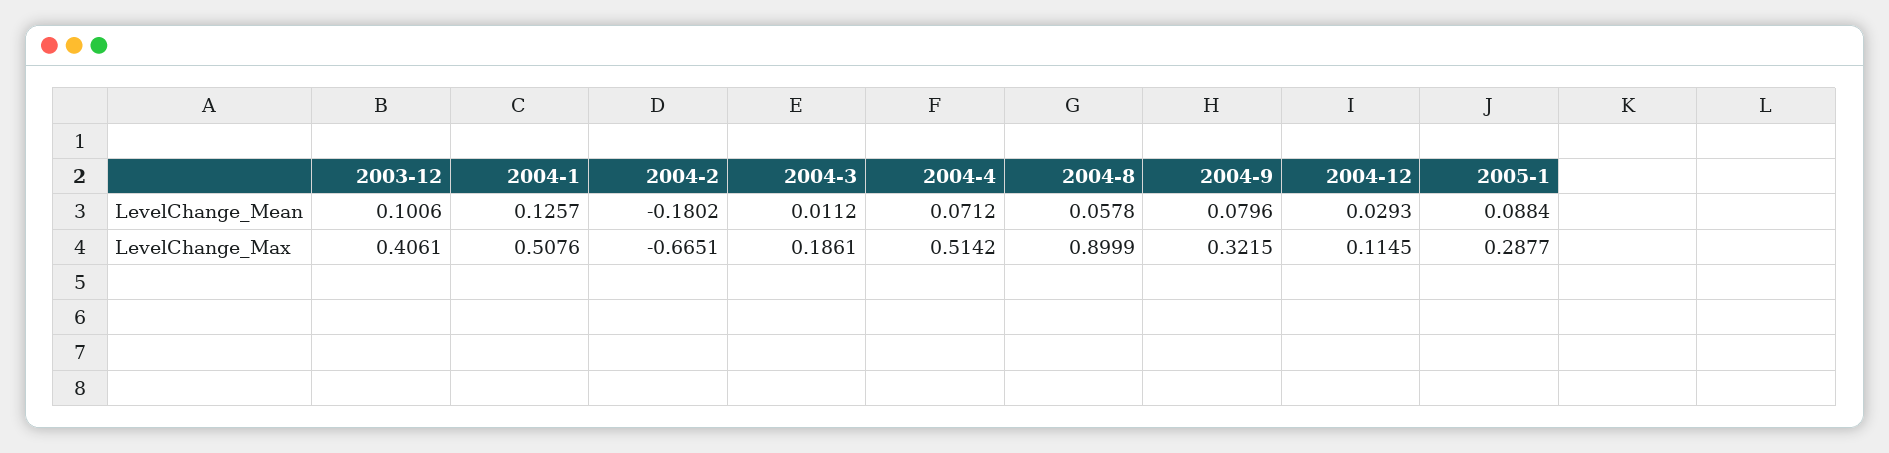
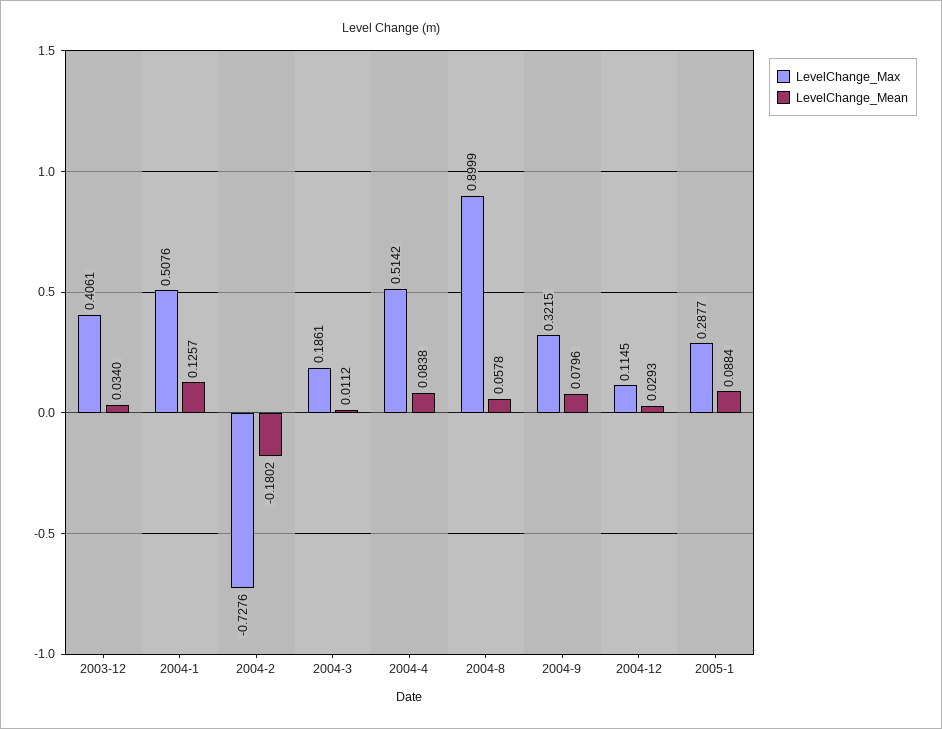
  {
    "LevelChange_Mean": {
-     "2003-12": 0.1006,
+     "2003-12": 0.034,
      "2004-1": 0.1257,
      "2004-2": -0.1802,
      "2004-3": 0.0112,
-     "2004-4": 0.0712,
+     "2004-4": 0.0838,
      "2004-8": 0.0578,
      "2004-9": 0.0796,
      "2004-12": 0.0293,
      "2005-1": 0.0884
    },
    "LevelChange_Max": {
      "2003-12": 0.4061,
      "2004-1": 0.5076,
-     "2004-2": -0.6651,
+     "2004-2": -0.7276,
      "2004-3": 0.1861,
      "2004-4": 0.5142,
      "2004-8": 0.8999,
      "2004-9": 0.3215,
      "2004-12": 0.1145,
      "2005-1": 0.2877
    }
  }

